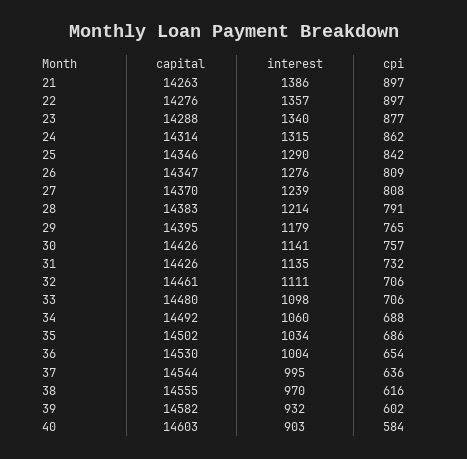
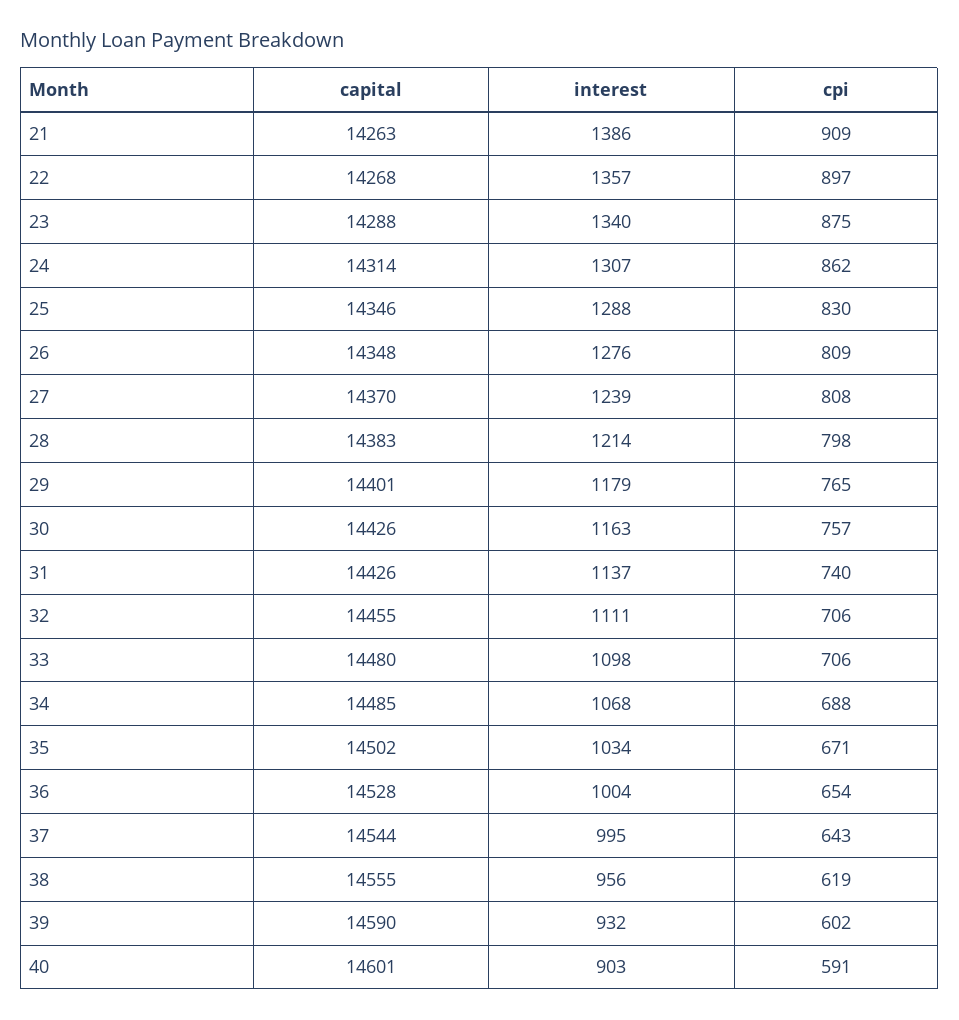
  {
    "capital": {
      "21": 14263,
-     "22": 14276,
+     "22": 14268,
      "23": 14288,
      "24": 14314,
      "25": 14346,
-     "26": 14347,
+     "26": 14348,
      "27": 14370,
      "28": 14383,
-     "29": 14395,
+     "29": 14401,
      "30": 14426,
      "31": 14426,
-     "32": 14461,
+     "32": 14455,
      "33": 14480,
-     "34": 14492,
+     "34": 14485,
      "35": 14502,
-     "36": 14530,
+     "36": 14528,
      "37": 14544,
      "38": 14555,
-     "39": 14582,
+     "39": 14590,
-     "40": 14603
+     "40": 14601
    },
    "interest": {
      "21": 1386,
      "22": 1357,
      "23": 1340,
-     "24": 1315,
+     "24": 1307,
-     "25": 1290,
+     "25": 1288,
      "26": 1276,
      "27": 1239,
      "28": 1214,
      "29": 1179,
-     "30": 1141,
+     "30": 1163,
-     "31": 1135,
+     "31": 1137,
      "32": 1111,
      "33": 1098,
-     "34": 1060,
+     "34": 1068,
      "35": 1034,
      "36": 1004,
      "37": 995,
-     "38": 970,
+     "38": 956,
      "39": 932,
      "40": 903
    },
    "cpi": {
-     "21": 897,
+     "21": 909,
      "22": 897,
-     "23": 877,
+     "23": 875,
      "24": 862,
-     "25": 842,
+     "25": 830,
      "26": 809,
      "27": 808,
-     "28": 791,
+     "28": 798,
      "29": 765,
      "30": 757,
-     "31": 732,
+     "31": 740,
      "32": 706,
      "33": 706,
      "34": 688,
-     "35": 686,
+     "35": 671,
      "36": 654,
-     "37": 636,
+     "37": 643,
-     "38": 616,
+     "38": 619,
      "39": 602,
-     "40": 584
+     "40": 591
    }
  }

